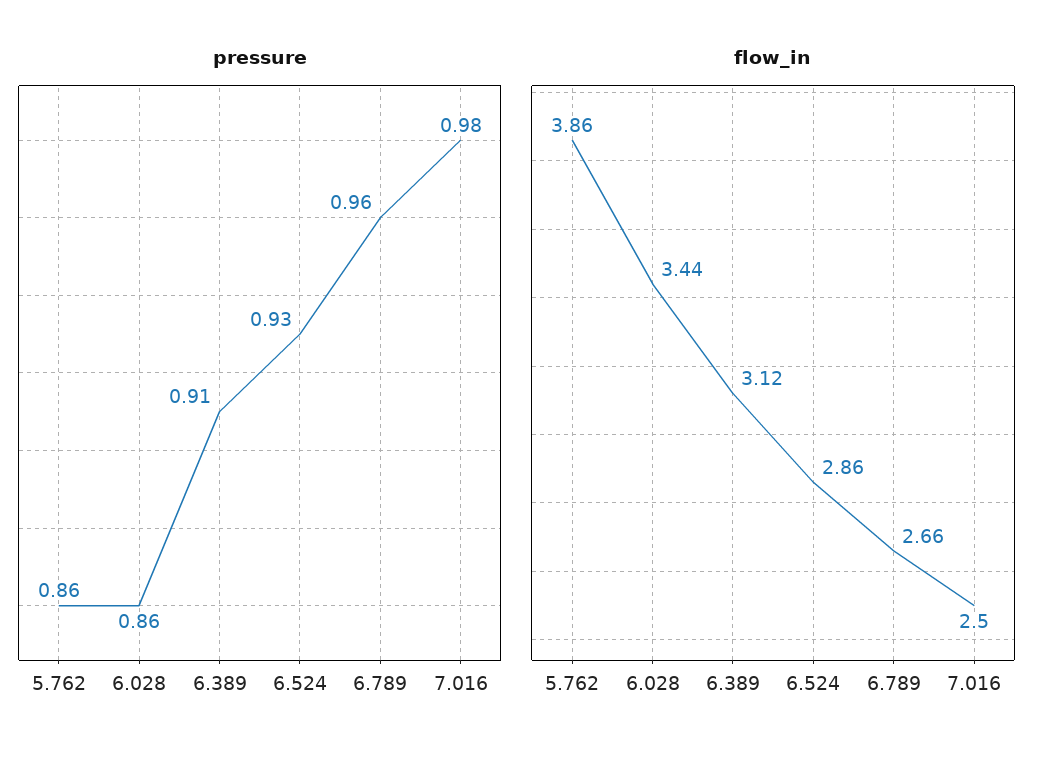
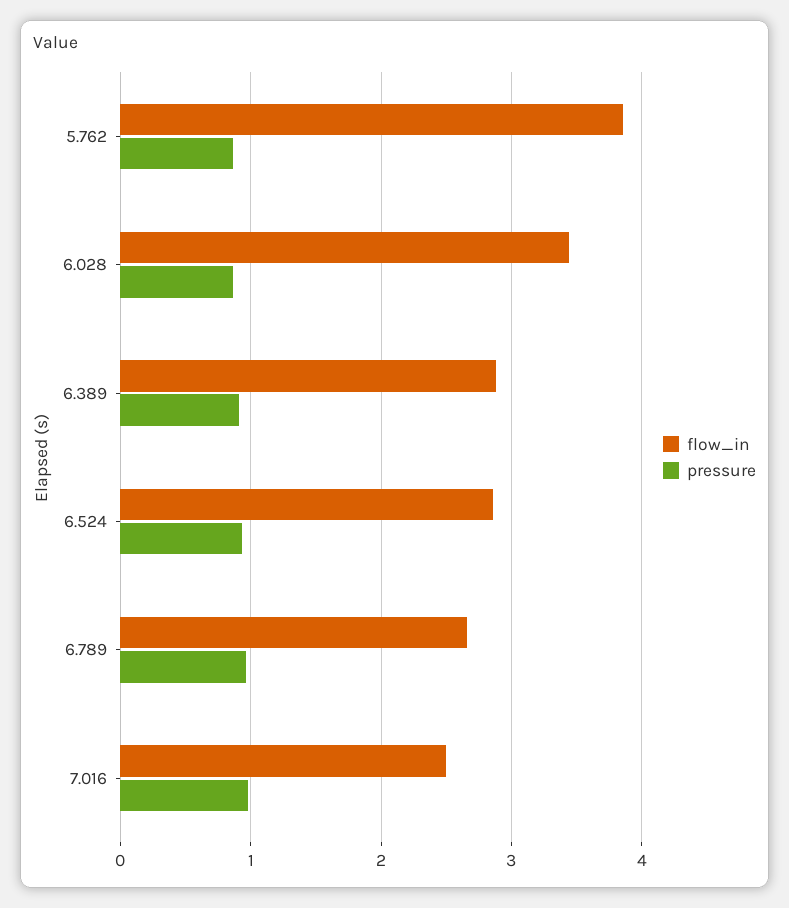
  {
    "pressure": {
      "5.762": 0.86,
      "6.028": 0.86,
      "6.389": 0.91,
      "6.524": 0.93,
      "6.789": 0.96,
      "7.016": 0.98
    },
    "flow_in": {
      "5.762": 3.86,
      "6.028": 3.44,
-     "6.389": 3.12,
+     "6.389": 2.9,
      "6.524": 2.86,
      "6.789": 2.66,
      "7.016": 2.5
    }
  }

